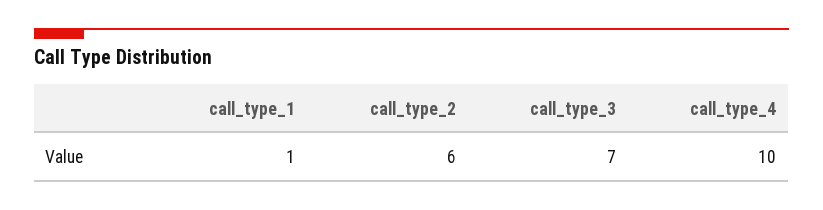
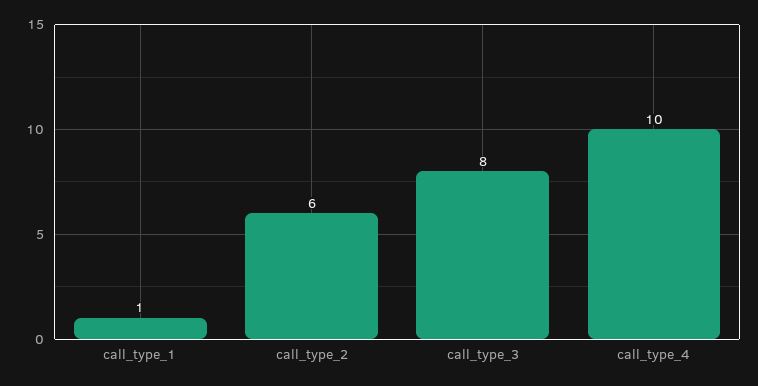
  {
    "call_type_1": 1,
    "call_type_2": 6,
-   "call_type_3": 7,
+   "call_type_3": 8,
    "call_type_4": 10
  }

